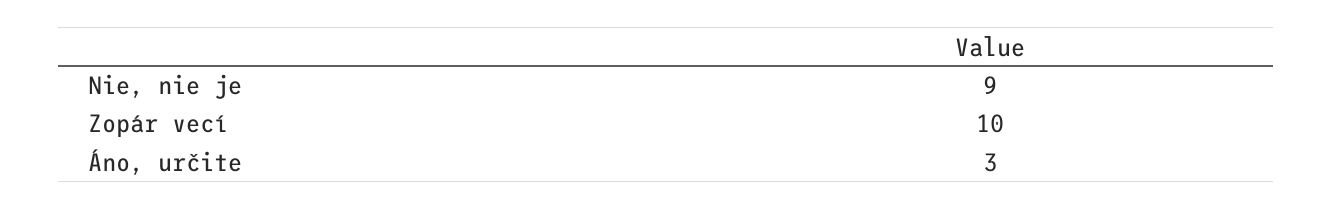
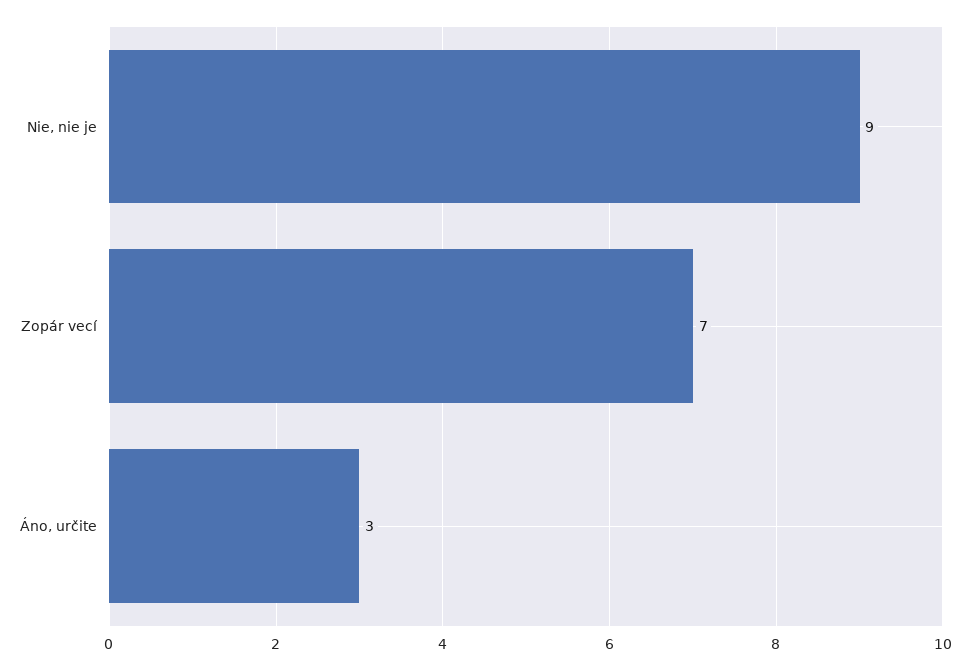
  {
    "Nie, nie je": 9,
-   "Zopár vecí": 10,
+   "Zopár vecí": 7,
    "Áno, určite": 3
  }

